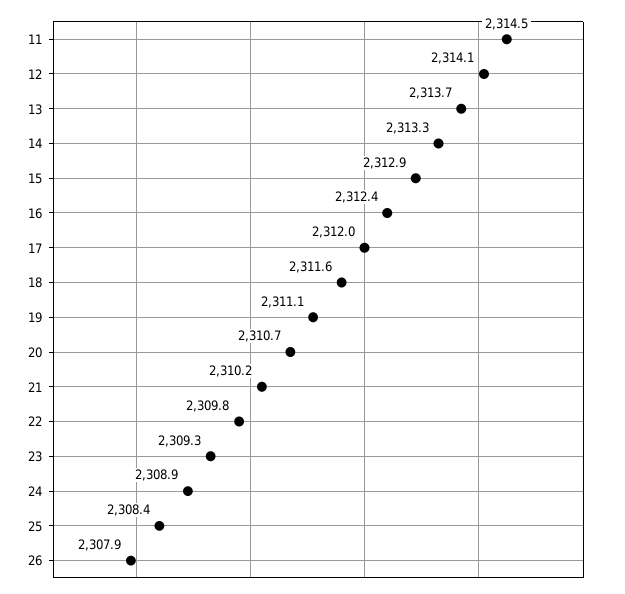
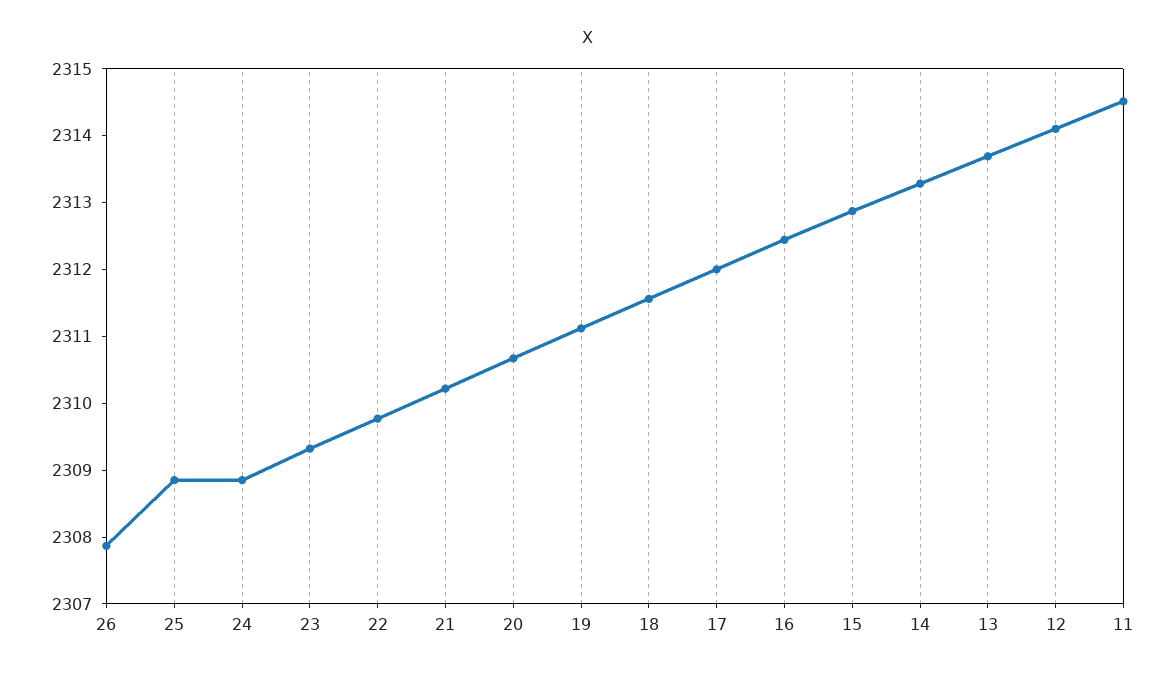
  {
    "11": 2314.5,
    "12": 2314.1,
    "13": 2313.7,
    "14": 2313.3,
    "15": 2312.9,
    "16": 2312.4,
    "17": 2312,
    "18": 2311.6,
    "19": 2311.1,
    "20": 2310.7,
    "21": 2310.2,
    "22": 2309.8,
    "23": 2309.3,
    "24": 2308.9,
-   "25": 2308.4,
+   "25": 2308.8,
    "26": 2307.9
  }

